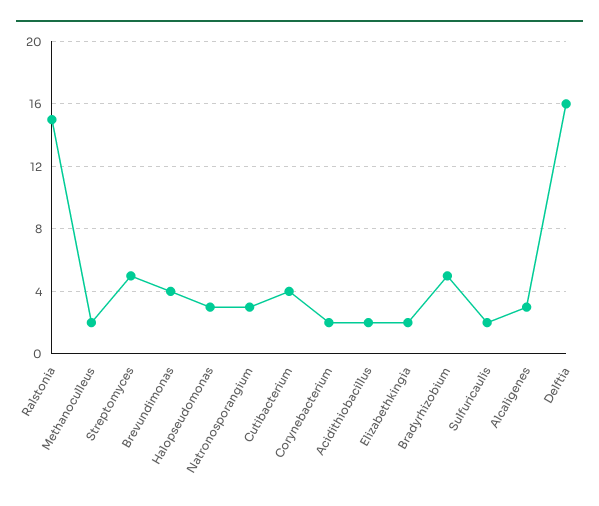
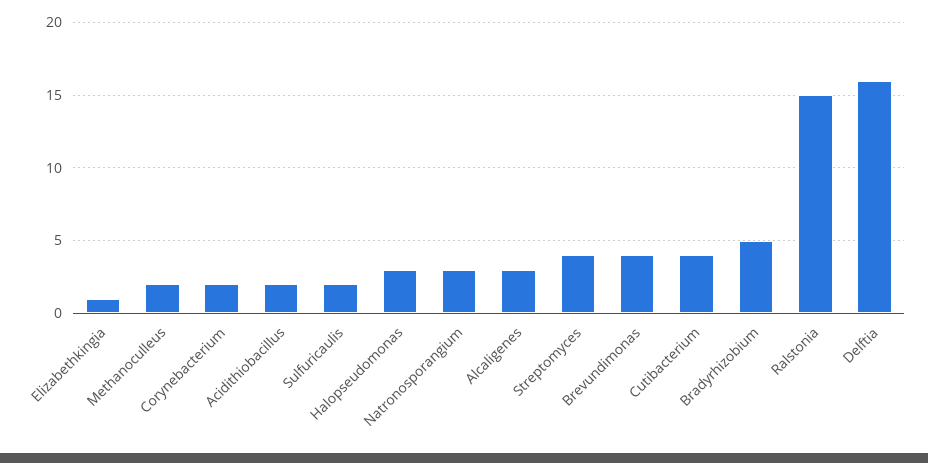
  {
    "Ralstonia": 15,
    "Methanoculleus": 2,
-   "Streptomyces": 5,
+   "Streptomyces": 4,
    "Brevundimonas": 4,
    "Halopseudomonas": 3,
    "Natronosporangium": 3,
    "Cutibacterium": 4,
    "Corynebacterium": 2,
    "Acidithiobacillus": 2,
-   "Elizabethkingia": 2,
+   "Elizabethkingia": 1,
    "Bradyrhizobium": 5,
    "Sulfuricaulis": 2,
    "Alcaligenes": 3,
    "Delftia": 16
  }

